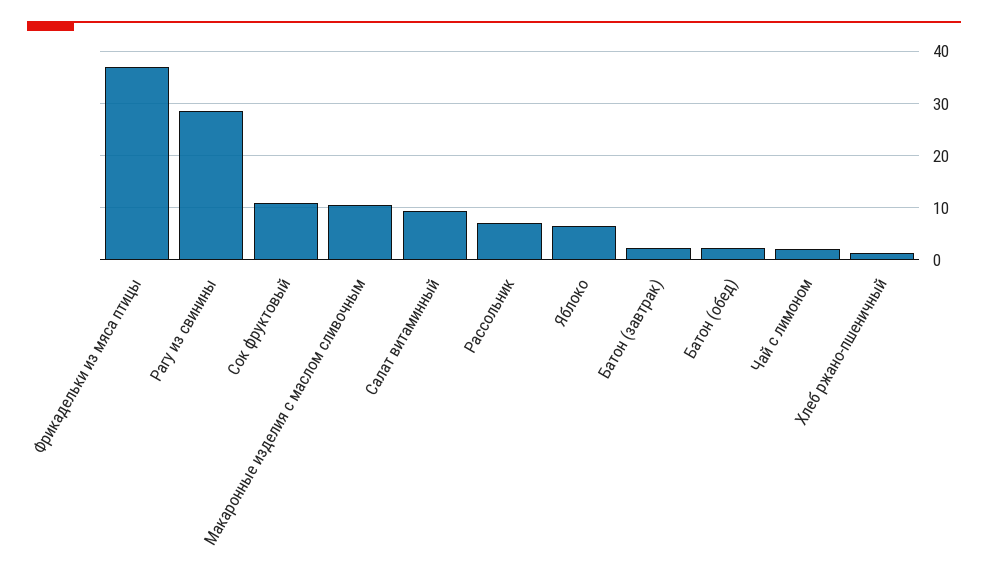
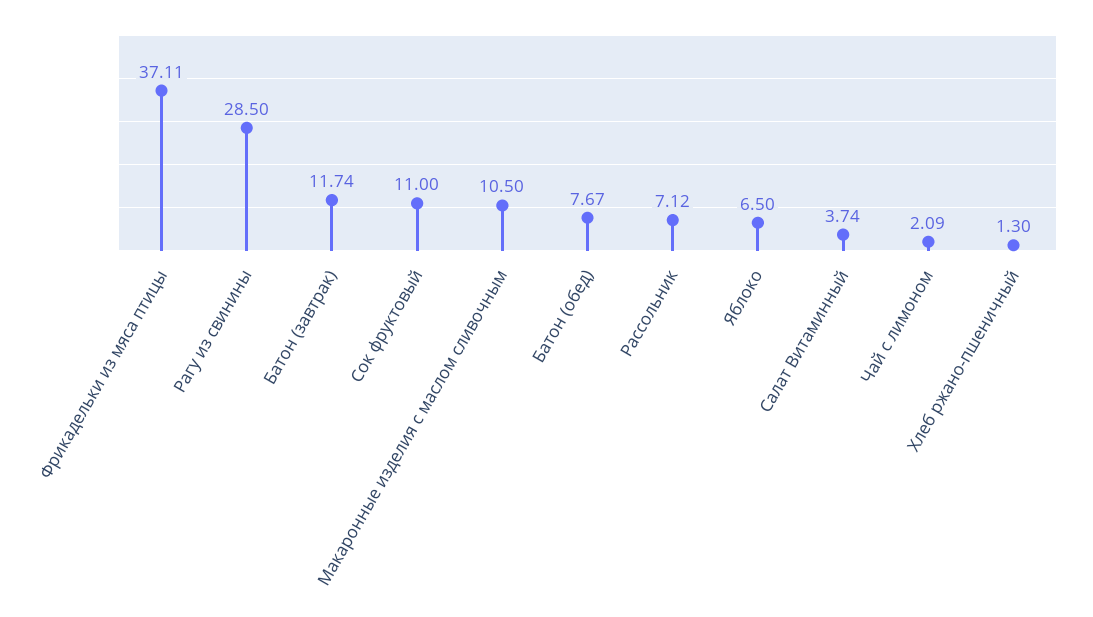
  {
    "Фрикадельки из мяса птицы": 37.11,
    "Рагу из свинины": 28.5,
    "Сок фруктовый": 11,
    "Макаронные изделия с маслом сливочным": 10.5,
-   "Салат витаминный": 10,
+   "Салат витаминный": 3.74,
    "Рассольник": 7.12,
    "Яблоко": 6.5,
-   "Батон (завтрак)": 2,
+   "Батон (завтрак)": 11.74,
-   "Батон (обед)": 2,
+   "Батон (обед)": 7.67,
    "Чай с лимоном": 2.09,
    "Хлеб ржано-пшеничный": 1.3
  }

